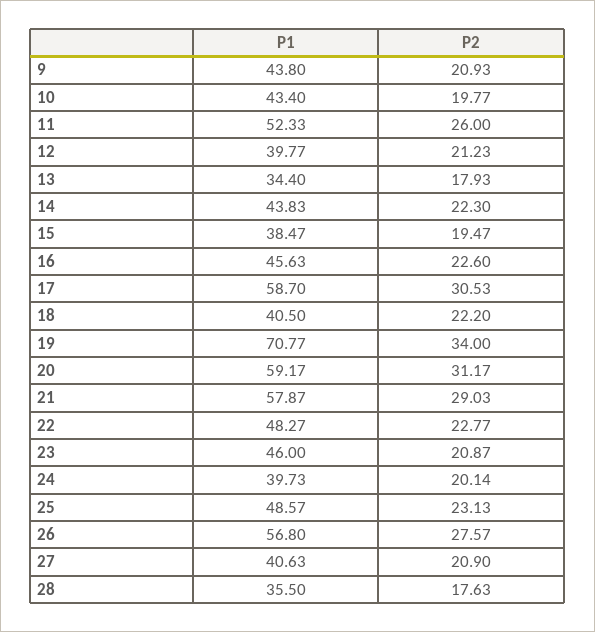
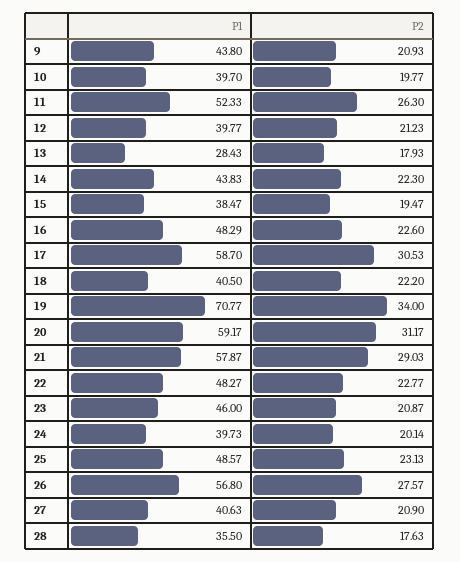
  {
    "P1": {
      "9": 43.8,
-     "10": 43.4,
+     "10": 39.7,
      "11": 52.33,
      "12": 39.77,
-     "13": 34.4,
+     "13": 28.43,
      "14": 43.83,
      "15": 38.47,
-     "16": 45.63,
+     "16": 48.29,
      "17": 58.7,
      "18": 40.5,
      "19": 70.77,
      "20": 59.17,
      "21": 57.87,
      "22": 48.27,
      "23": 46,
      "24": 39.73,
      "25": 48.57,
      "26": 56.8,
      "27": 40.63,
      "28": 35.5
    },
    "P2": {
      "9": 20.93,
      "10": 19.77,
-     "11": 26,
+     "11": 26.3,
      "12": 21.23,
      "13": 17.93,
      "14": 22.3,
      "15": 19.47,
      "16": 22.6,
      "17": 30.53,
      "18": 22.2,
      "19": 34,
      "20": 31.17,
      "21": 29.03,
      "22": 22.77,
      "23": 20.87,
      "24": 20.14,
      "25": 23.13,
      "26": 27.57,
      "27": 20.9,
      "28": 17.63
    }
  }

